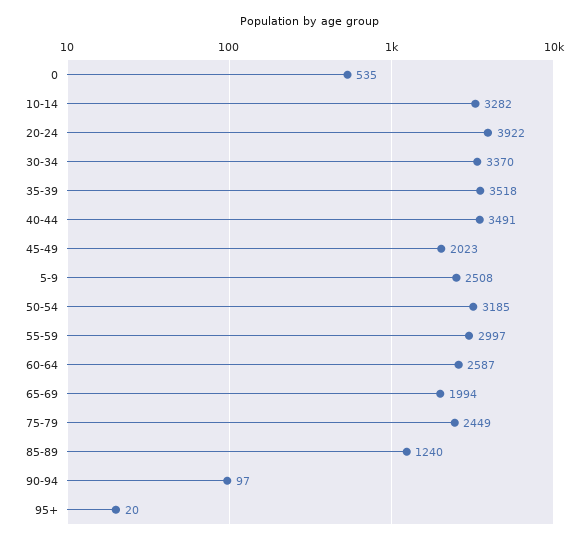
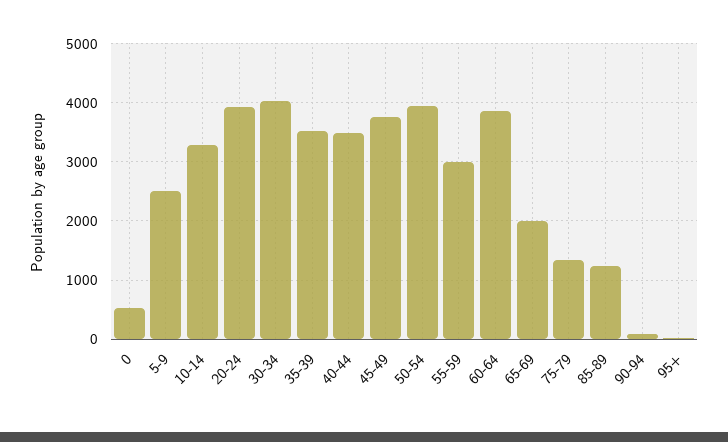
  {
    "0": 535,
    "10-14": 3282,
    "20-24": 3922,
-   "30-34": 3370,
+   "30-34": 4000,
    "35-39": 3518,
    "40-44": 3491,
-   "45-49": 2023,
+   "45-49": 3800,
    "5-9": 2508,
-   "50-54": 3185,
+   "50-54": 4000,
    "55-59": 2997,
-   "60-64": 2587,
+   "60-64": 3800,
    "65-69": 1994,
-   "75-79": 2449,
+   "75-79": 1400,
    "85-89": 1240,
    "90-94": 97,
    "95+": 20
  }

